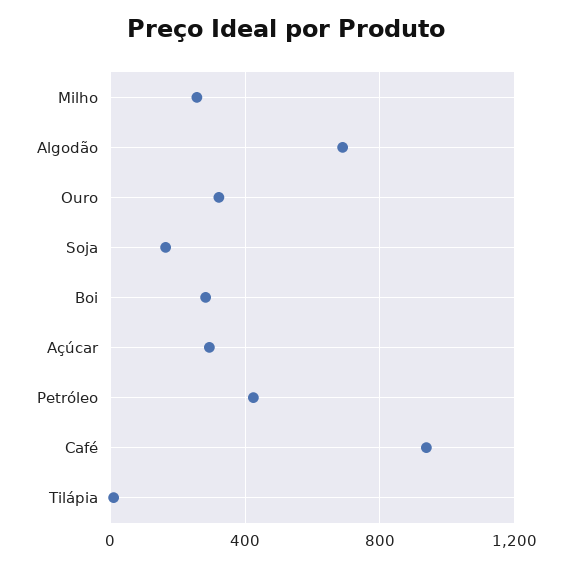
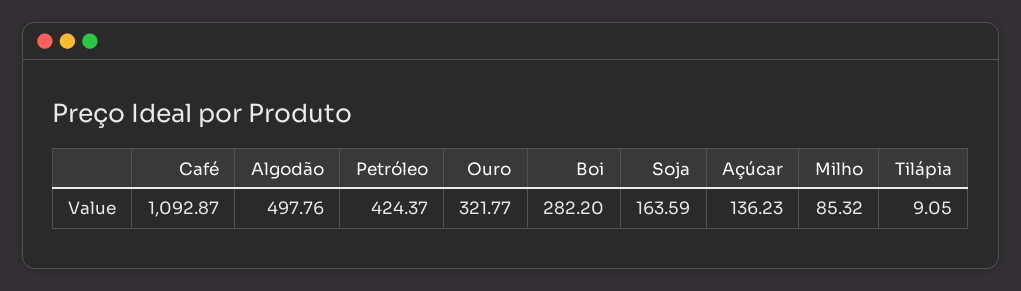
  {
-   "Milho": 250,
+   "Milho": 85.32,
-   "Algodão": 700,
+   "Algodão": 497.76,
    "Ouro": 321.77,
    "Soja": 163.59,
    "Boi": 282.2,
-   "Açúcar": 300,
+   "Açúcar": 136.23,
    "Petróleo": 424.37,
-   "Café": 950,
+   "Café": 1092.87,
    "Tilápia": 9.05
  }

